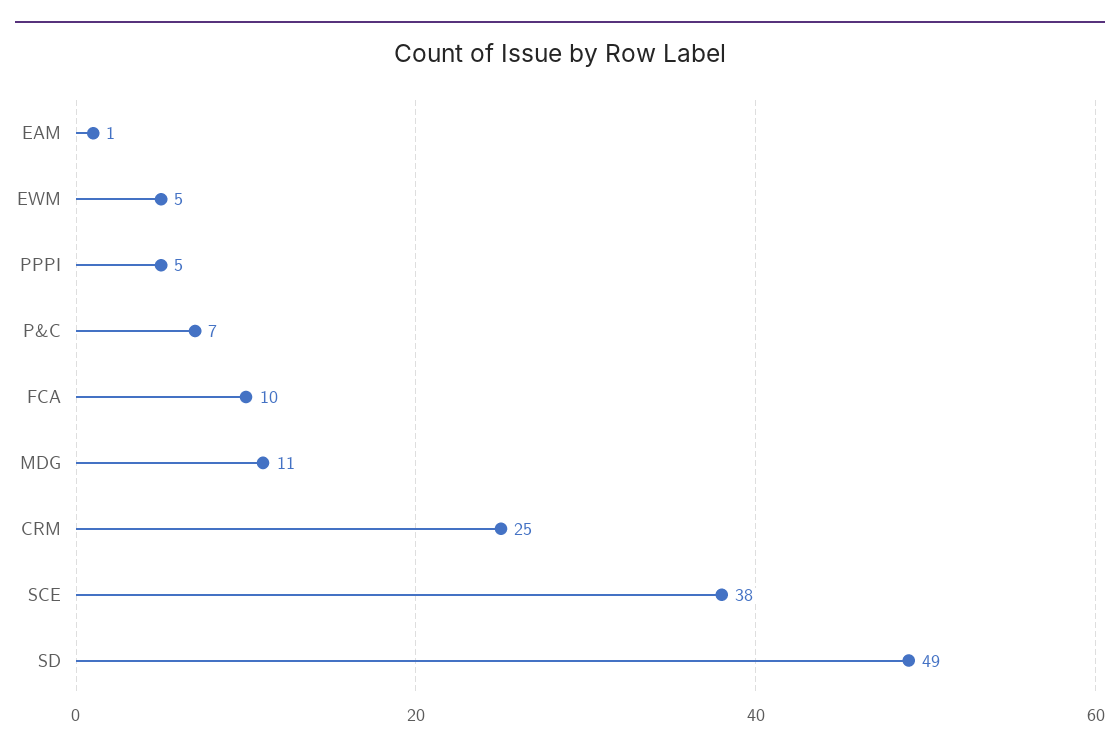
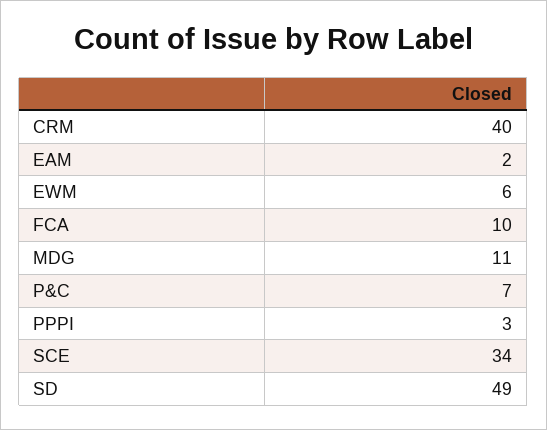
  {
-   "EAM": 1,
+   "EAM": 2,
-   "EWM": 5,
+   "EWM": 6,
-   "PPPI": 5,
+   "PPPI": 3,
    "P&C": 7,
    "FCA": 10,
    "MDG": 11,
-   "CRM": 25,
+   "CRM": 40,
-   "SCE": 38,
+   "SCE": 34,
    "SD": 49
  }

